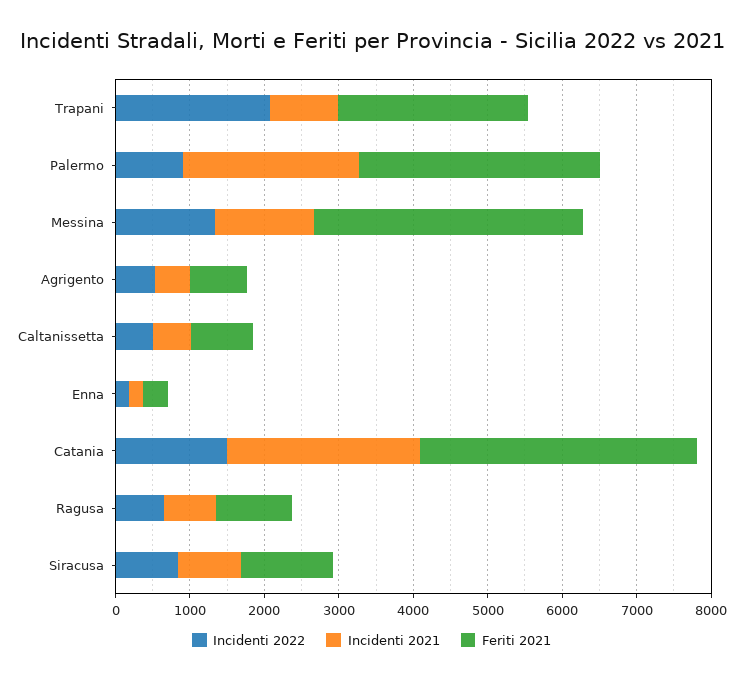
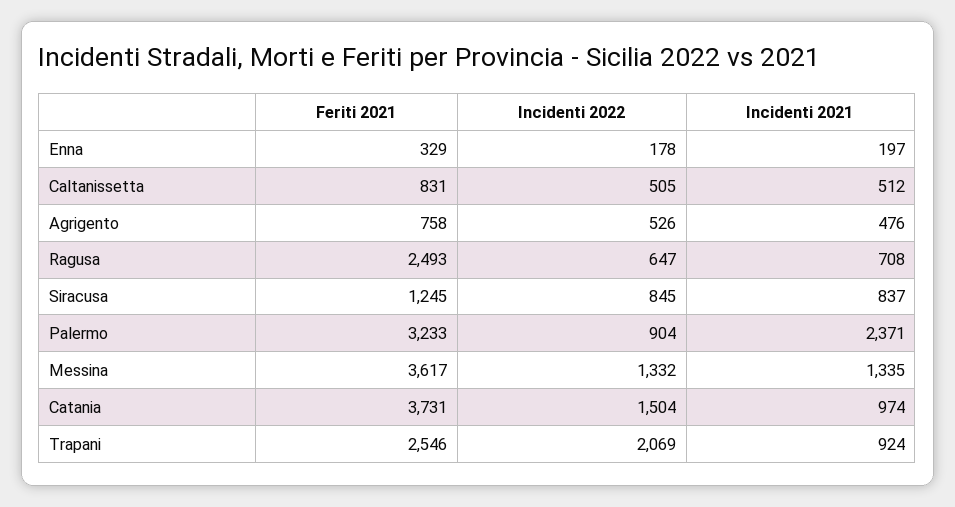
  {
    "Incidenti 2022": {
      "Trapani": 2069,
      "Palermo": 904,
      "Messina": 1332,
      "Agrigento": 526,
      "Caltanissetta": 505,
      "Enna": 178,
      "Catania": 1504,
      "Ragusa": 647,
      "Siracusa": 845
    },
    "Incidenti 2021": {
      "Trapani": 924,
      "Palermo": 2371,
      "Messina": 1335,
      "Agrigento": 476,
      "Caltanissetta": 512,
      "Enna": 197,
-     "Catania": 2600,
+     "Catania": 974,
      "Ragusa": 708,
      "Siracusa": 837
    },
    "Feriti 2021": {
      "Trapani": 2546,
      "Palermo": 3233,
      "Messina": 3617,
      "Agrigento": 758,
      "Caltanissetta": 831,
      "Enna": 329,
      "Catania": 3731,
-     "Ragusa": 1000,
+     "Ragusa": 2493,
      "Siracusa": 1245
    }
  }

